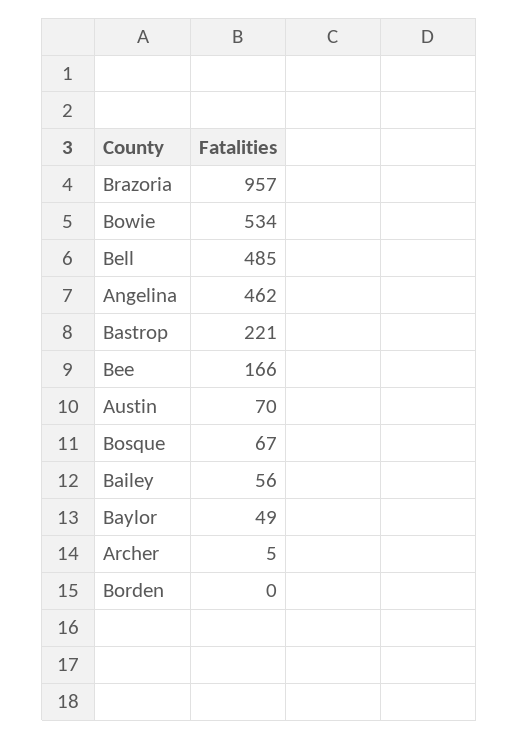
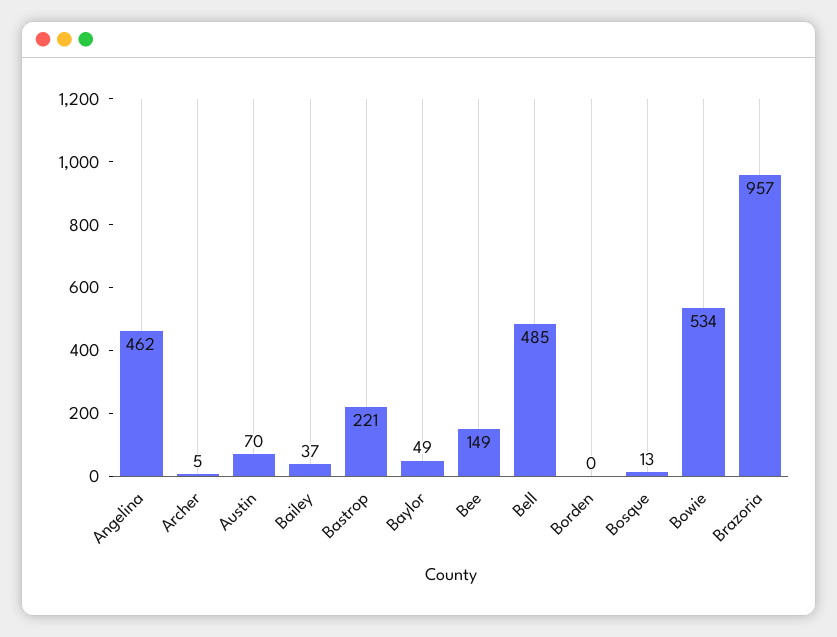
  {
    "Brazoria": 957,
    "Bowie": 534,
    "Bell": 485,
    "Angelina": 462,
    "Bastrop": 221,
-   "Bee": 166,
+   "Bee": 149,
    "Austin": 70,
-   "Bosque": 67,
+   "Bosque": 13,
-   "Bailey": 56,
+   "Bailey": 37,
    "Baylor": 49,
    "Archer": 5,
    "Borden": 0
  }

